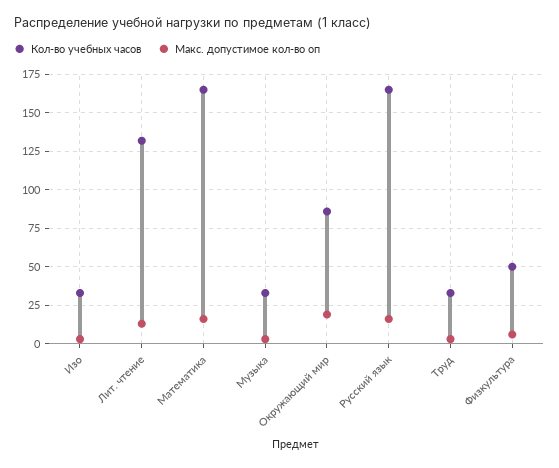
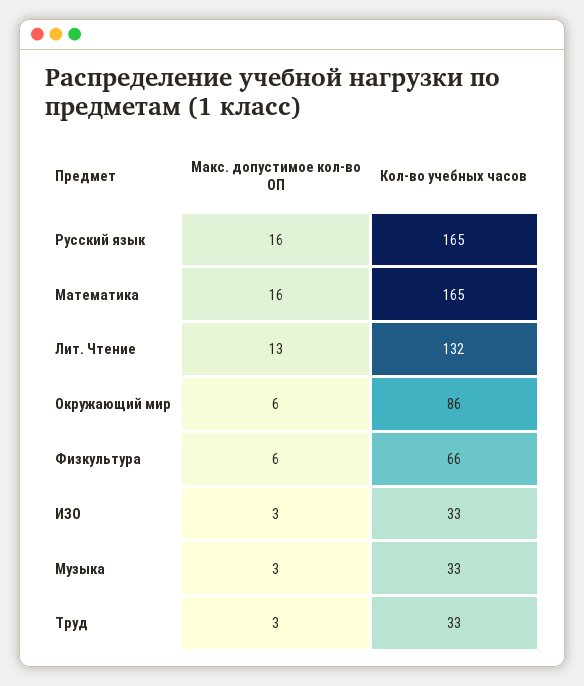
  {
    "Кол-во учебных часов": {
      "Изо": 33,
      "Лит. чтение": 132,
      "Математика": 165,
      "Музыка": 33,
      "Окружающий мир": 86,
      "Русский язык": 165,
      "Труд": 33,
-     "Физкультура": 50
+     "Физкультура": 66
    },
    "Макс. допустимое кол-во оп": {
      "Изо": 3,
      "Лит. чтение": 13,
      "Математика": 16,
      "Музыка": 3,
-     "Окружающий мир": 20,
+     "Окружающий мир": 6,
      "Русский язык": 16,
      "Труд": 3,
      "Физкультура": 6
    }
  }

